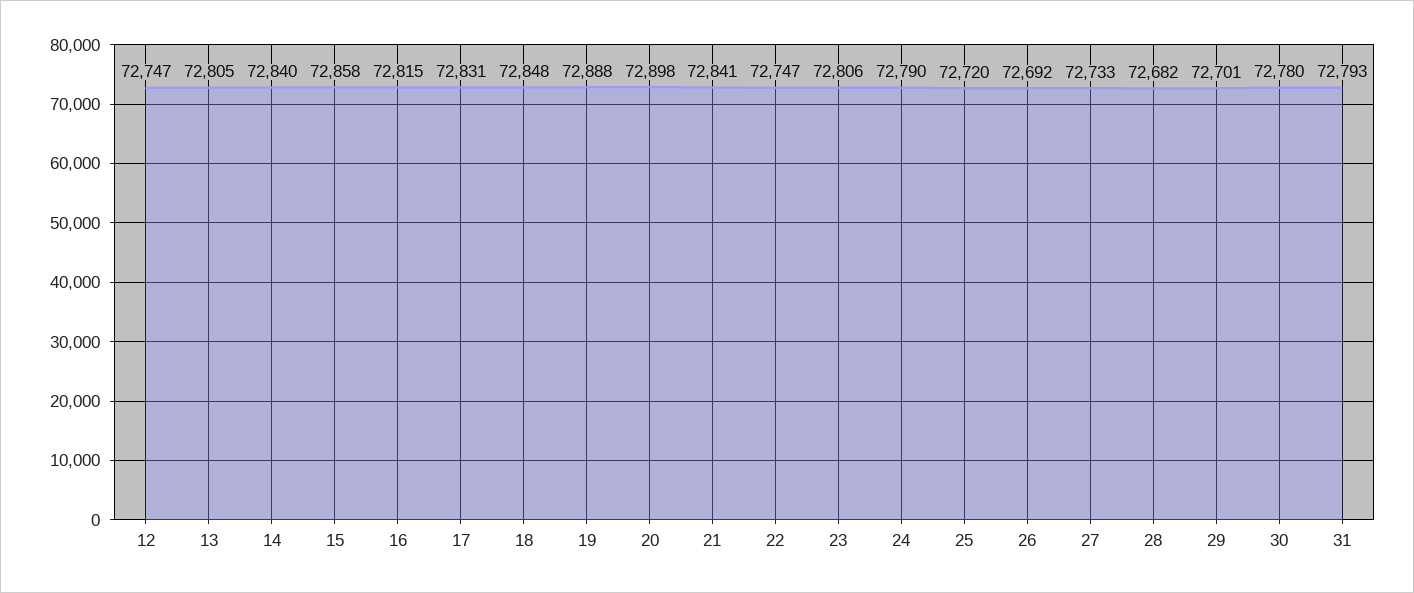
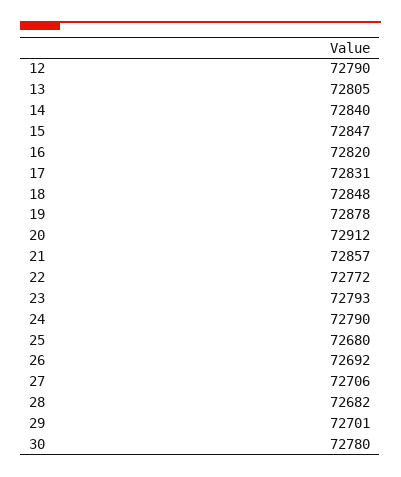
  {
-   "12": 72747,
+   "12": 72790,
    "13": 72805,
    "14": 72840,
-   "15": 72858,
+   "15": 72847,
-   "16": 72815,
+   "16": 72820,
    "17": 72831,
    "18": 72848,
-   "19": 72888,
+   "19": 72878,
-   "20": 72898,
+   "20": 72912,
-   "21": 72841,
+   "21": 72857,
-   "22": 72747,
+   "22": 72772,
-   "23": 72806,
+   "23": 72793,
    "24": 72790,
-   "25": 72720,
+   "25": 72680,
    "26": 72692,
-   "27": 72733,
+   "27": 72706,
    "28": 72682,
    "29": 72701,
-   "30": 72780,
+   "30": 72780
-   "31": 72793
  }

